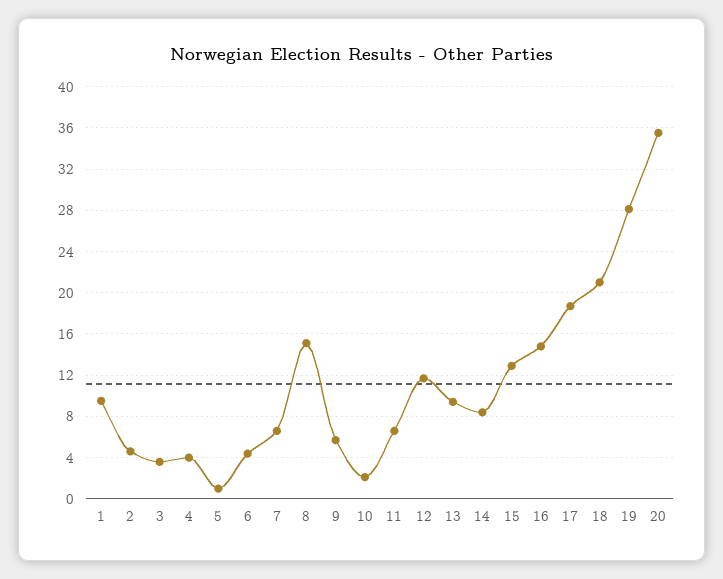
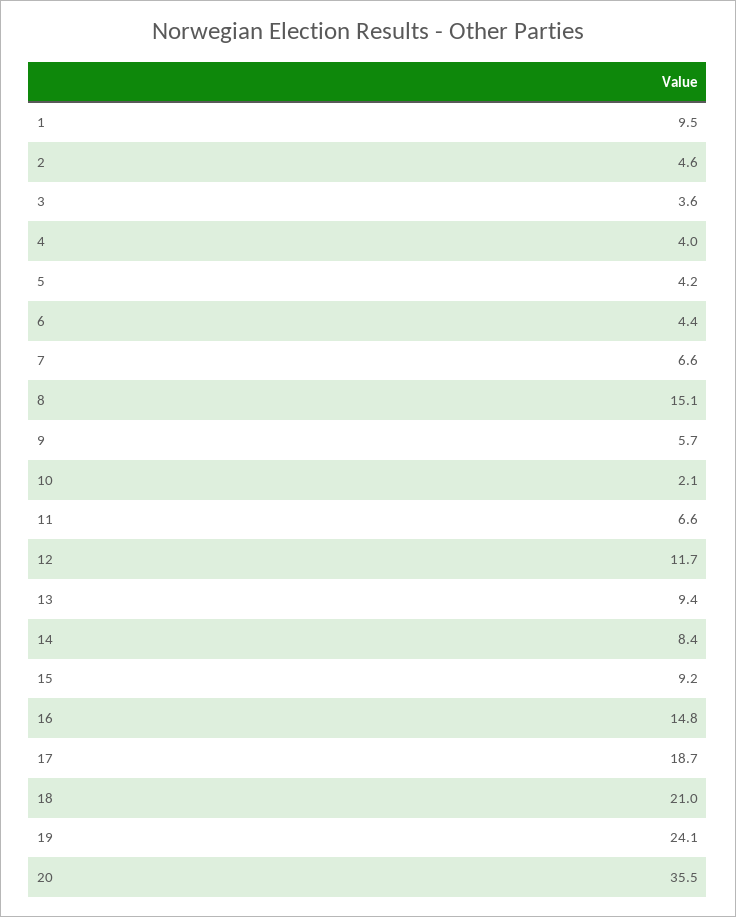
  {
    "1": 9.5,
    "2": 4.6,
    "3": 3.6,
    "4": 4,
-   "5": 1,
+   "5": 4.2,
    "6": 4.4,
    "7": 6.6,
    "8": 15.1,
    "9": 5.7,
    "10": 2.1,
    "11": 6.6,
    "12": 11.7,
    "13": 9.4,
    "14": 8.4,
-   "15": 13,
+   "15": 9.2,
    "16": 14.8,
    "17": 18.7,
    "18": 21,
-   "19": 28,
+   "19": 24.1,
    "20": 35.5
  }

